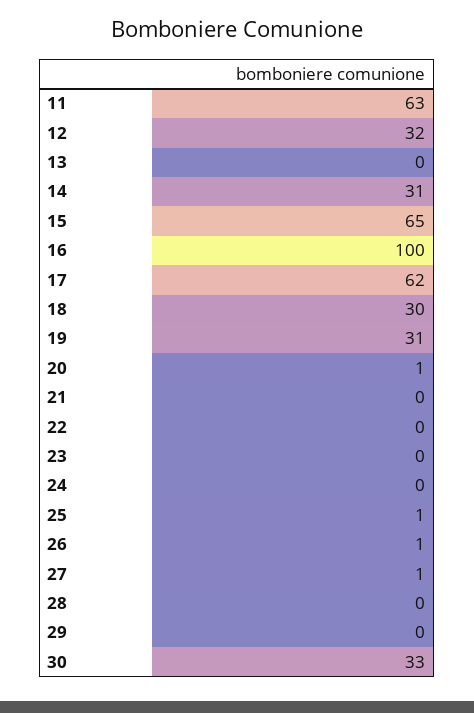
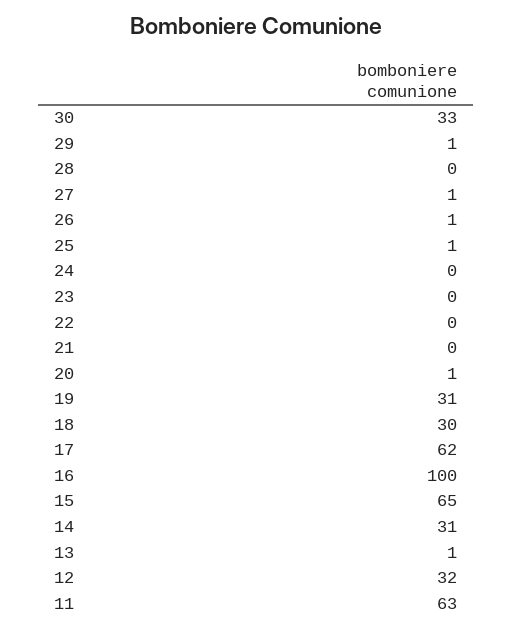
  {
    "11": 63,
    "12": 32,
-   "13": 0,
+   "13": 1,
    "14": 31,
    "15": 65,
    "16": 100,
    "17": 62,
    "18": 30,
    "19": 31,
    "20": 1,
    "21": 0,
    "22": 0,
    "23": 0,
    "24": 0,
    "25": 1,
    "26": 1,
    "27": 1,
    "28": 0,
-   "29": 0,
+   "29": 1,
    "30": 33
  }

